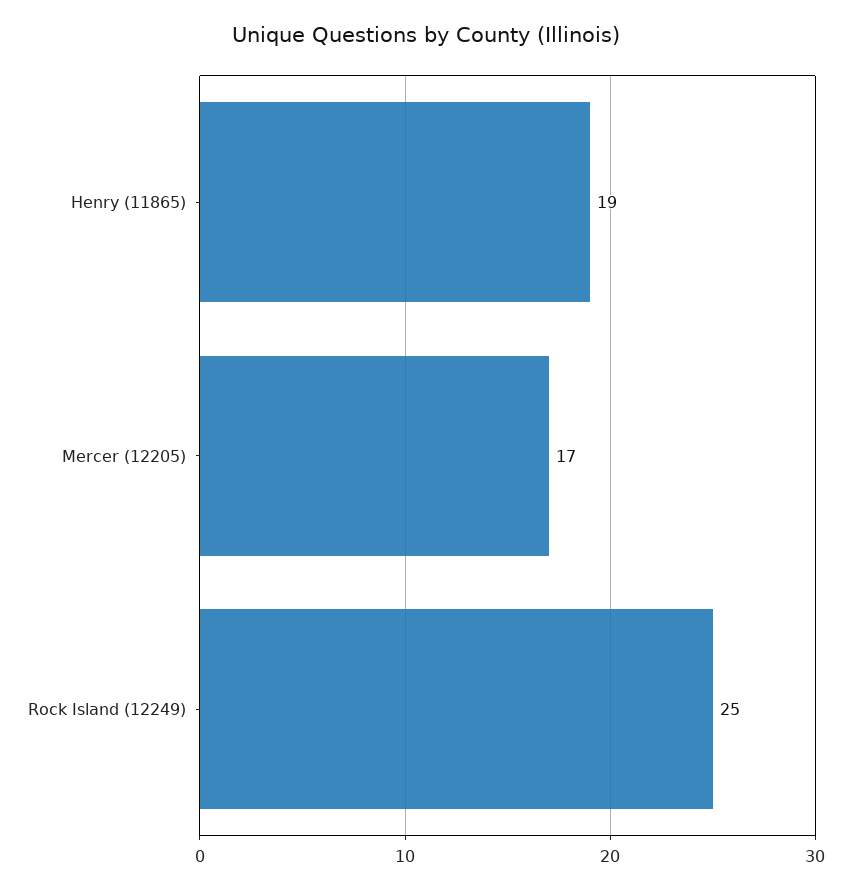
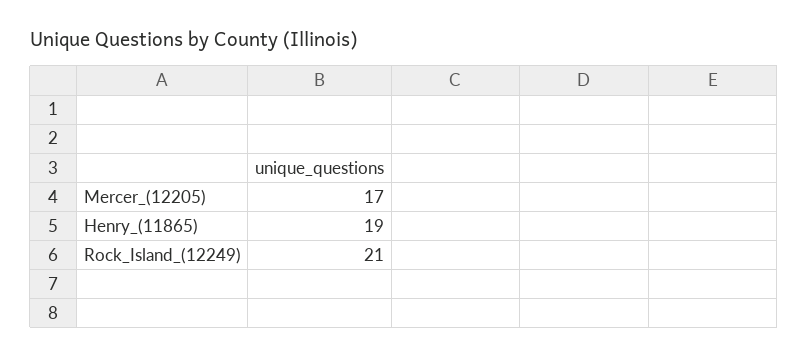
  {
    "Henry (11865)": 19,
    "Mercer (12205)": 17,
-   "Rock Island (12249)": 25
+   "Rock Island (12249)": 21
  }

